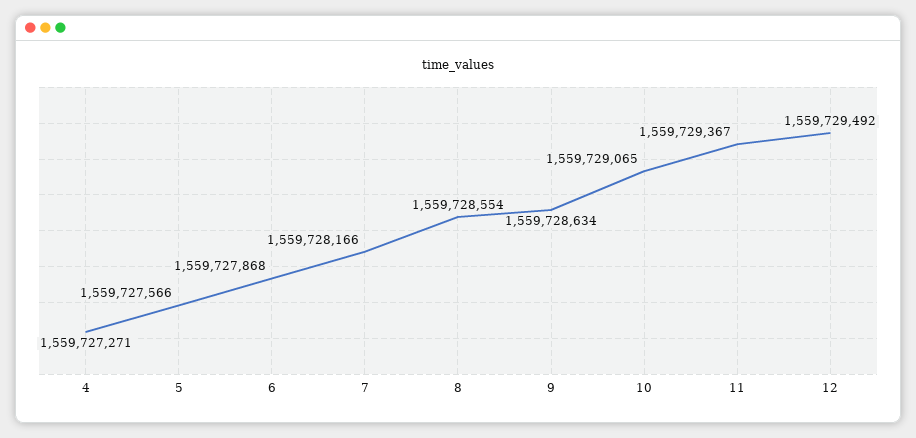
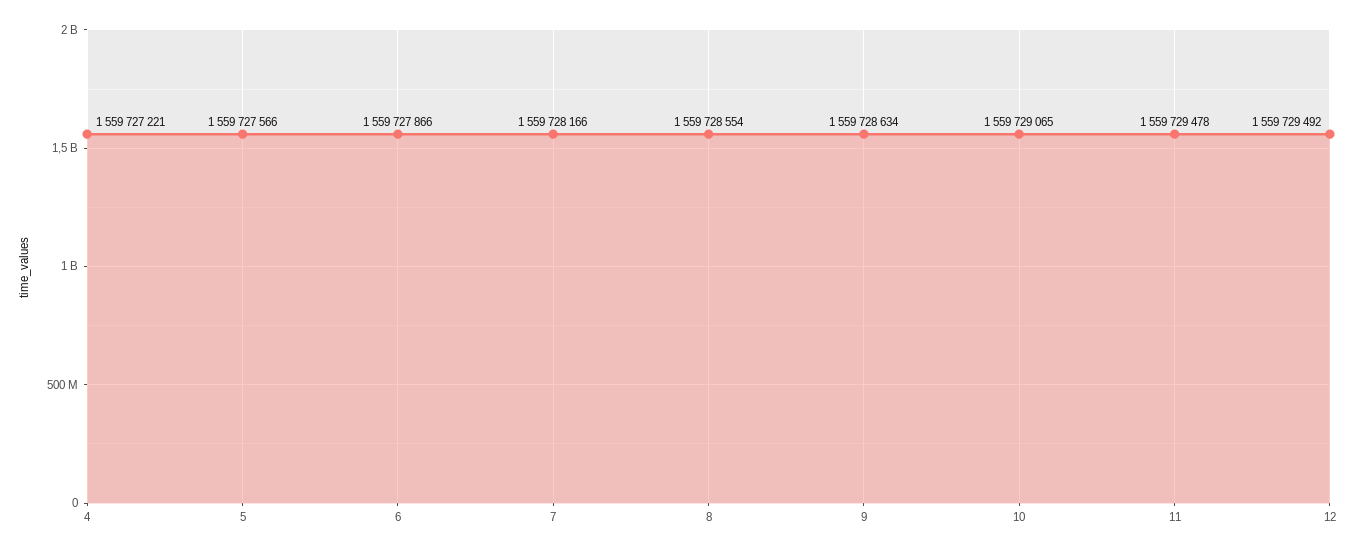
  {
-   "4": 1559727271,
+   "4": 1559727221,
    "5": 1559727566,
-   "6": 1559727868,
+   "6": 1559727866,
    "7": 1559728166,
    "8": 1559728554,
    "9": 1559728634,
    "10": 1559729065,
-   "11": 1559729367,
+   "11": 1559729478,
    "12": 1559729492
  }

